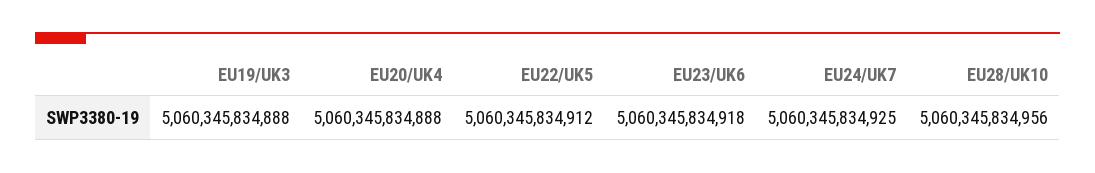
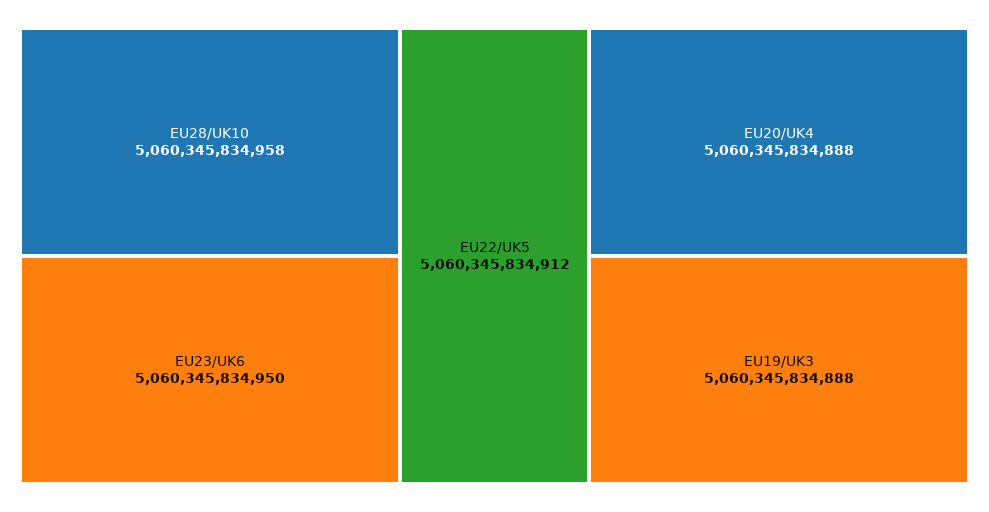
  {
    "EU19/UK3": 5060345834888,
    "EU20/UK4": 5060345834888,
    "EU22/UK5": 5060345834912,
-   "EU23/UK6": 5060345834918,
+   "EU23/UK6": 5060345834950,
-   "EU24/UK7": 5060345834925,
-   "EU28/UK10": 5060345834956
+   "EU28/UK10": 5060345834958
  }

